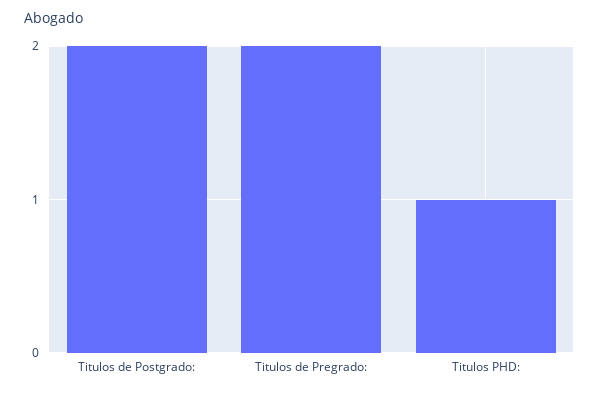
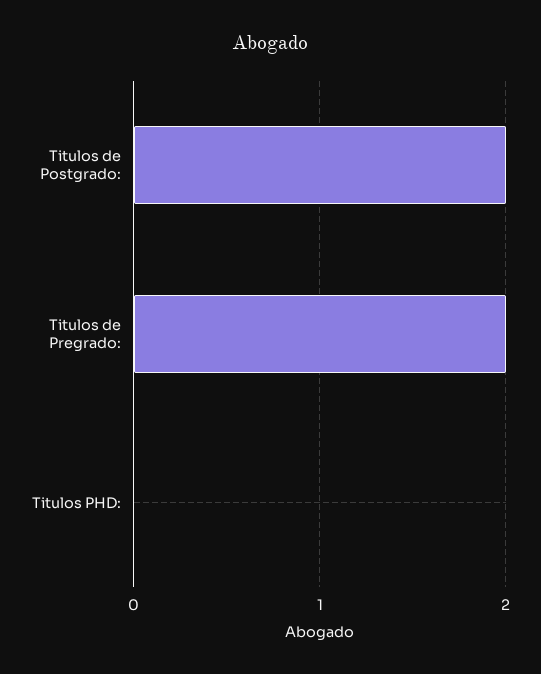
  {
    "Titulos de Postgrado:": 2,
    "Titulos de Pregrado:": 2,
-   "Titulos PHD:": 1
+   "Titulos PHD:": 0
  }

